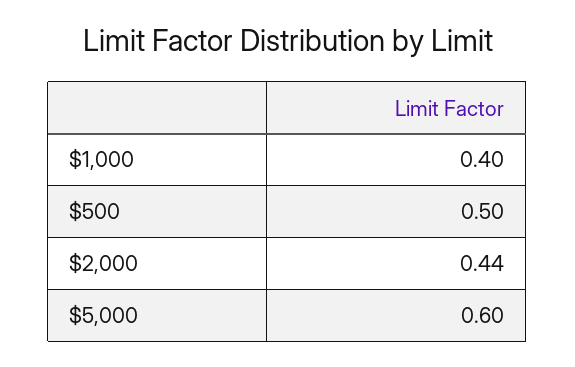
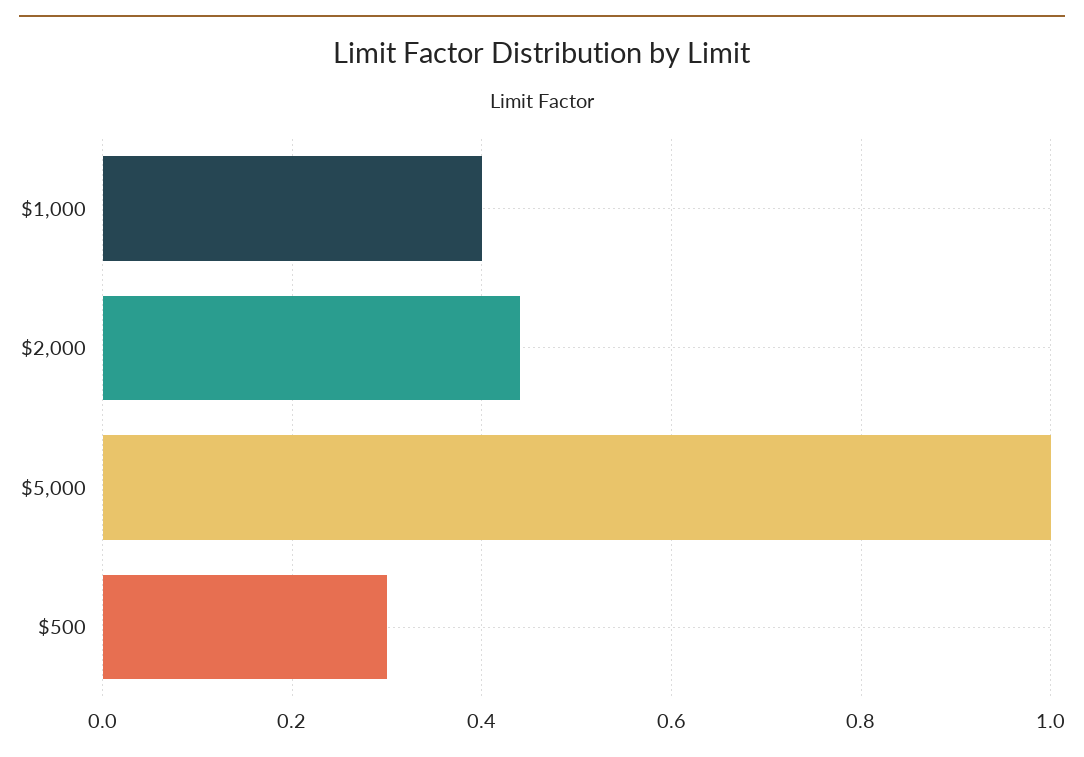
  {
    "$1,000": 0.4,
-   "$500": 0.5,
+   "$500": 0.3,
    "$2,000": 0.44,
-   "$5,000": 0.6
+   "$5,000": 1
  }

